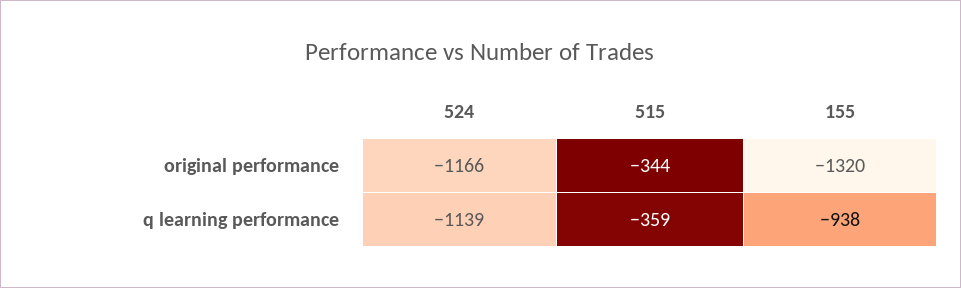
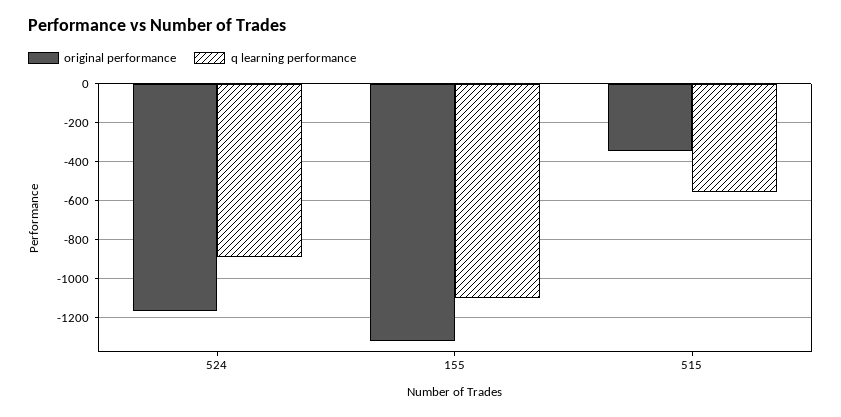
  {
    "original performance": {
      "524": -1166,
      "515": -344,
      "155": -1320
    },
    "q learning performance": {
-     "524": -1139,
+     "524": -900,
-     "515": -359,
+     "515": -550,
-     "155": -938
+     "155": -1100
    }
  }

